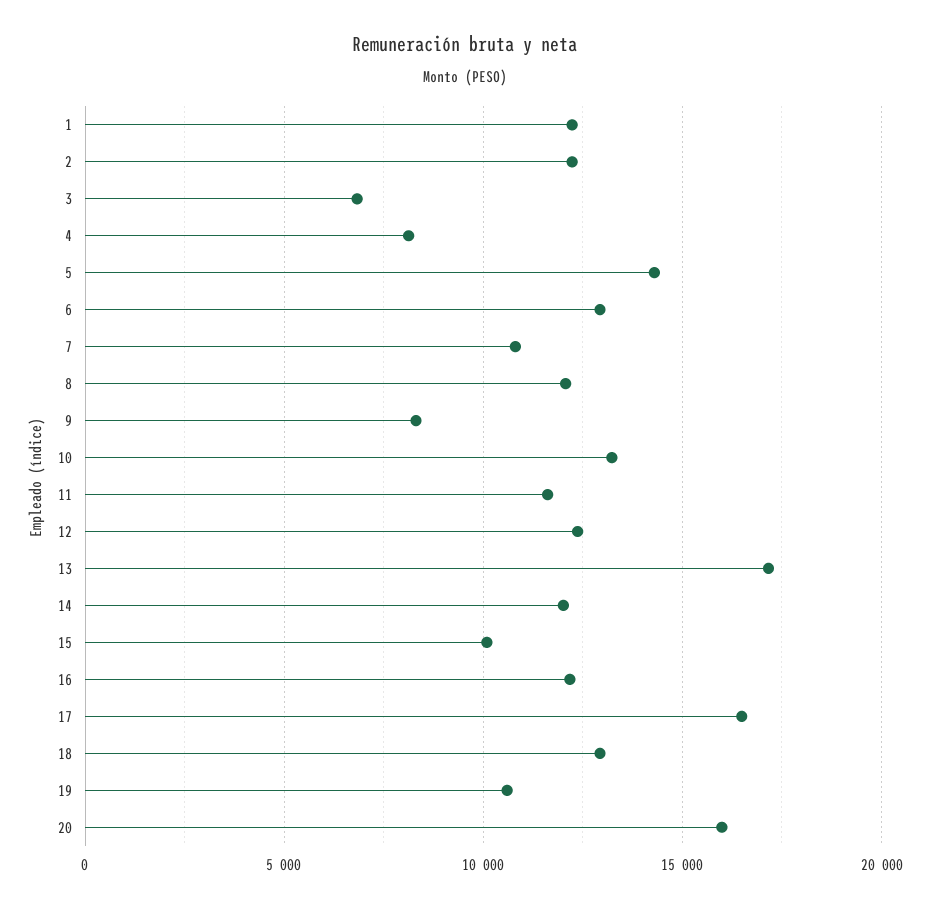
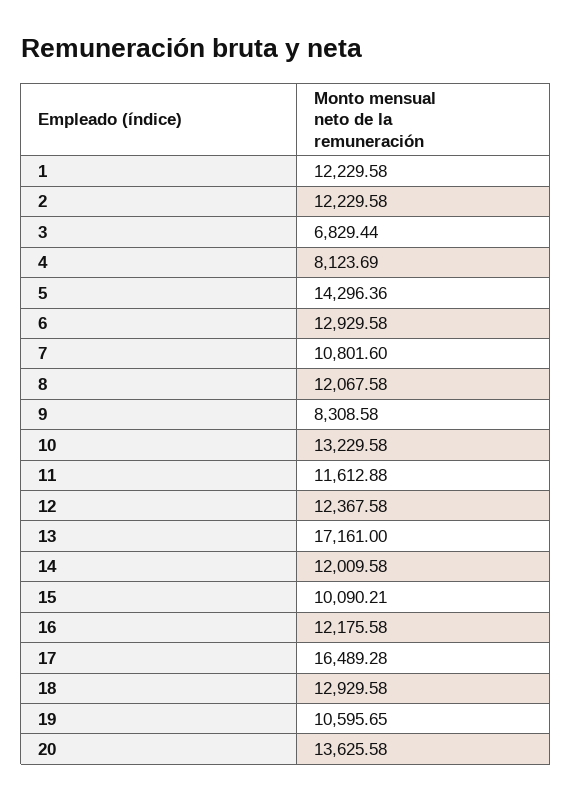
  {
    "1": 12229.58,
    "2": 12229.58,
    "3": 6829.44,
    "4": 8123.69,
    "5": 14296.36,
    "6": 12929.58,
    "7": 10801.6,
    "8": 12067.58,
    "9": 8308.58,
    "10": 13229.58,
    "11": 11612.88,
    "12": 12367.58,
    "13": 17161,
    "14": 12009.58,
    "15": 10090.21,
    "16": 12175.58,
    "17": 16489.28,
    "18": 12929.58,
    "19": 10595.65,
-   "20": 16000
+   "20": 13625.58
  }

